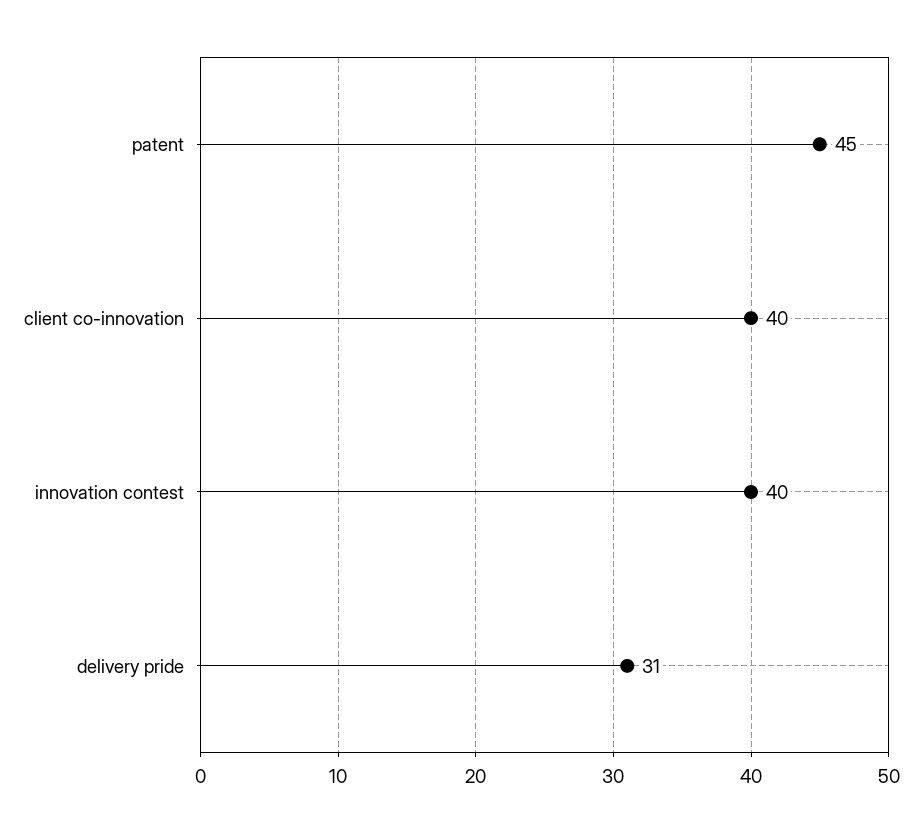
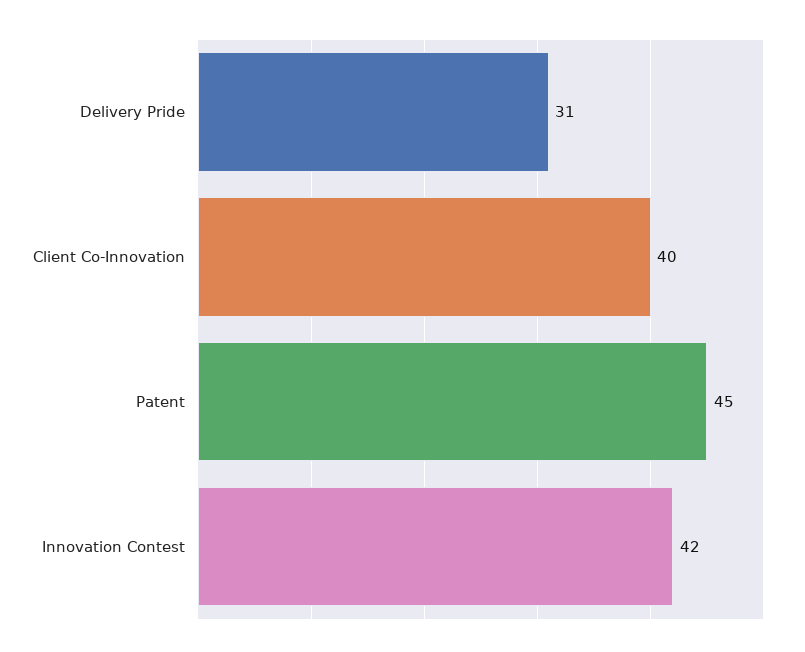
  {
    "patent": 45,
    "client co-innovation": 40,
-   "innovation contest": 40,
+   "innovation contest": 42,
    "delivery pride": 31
  }

